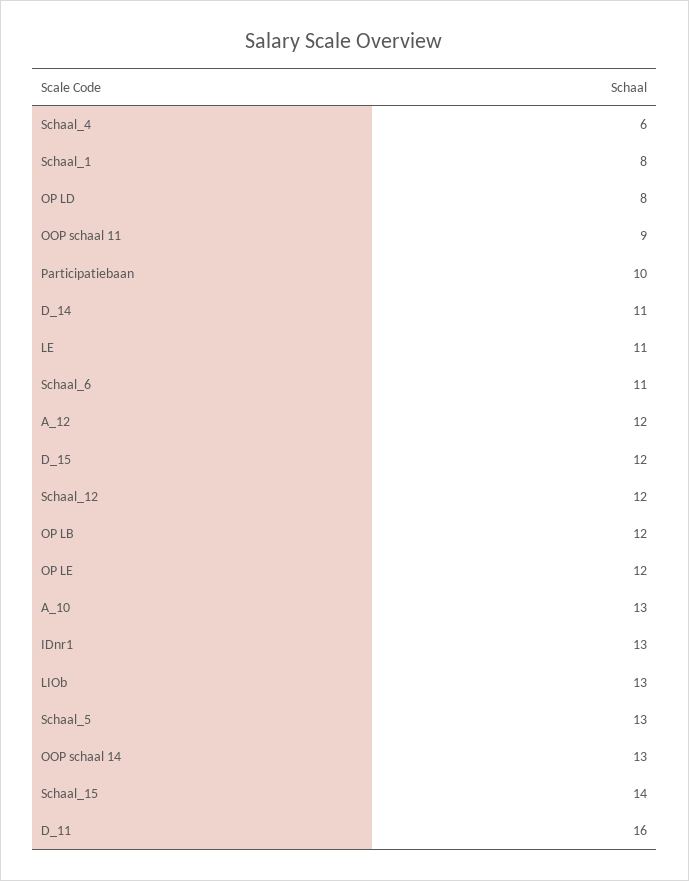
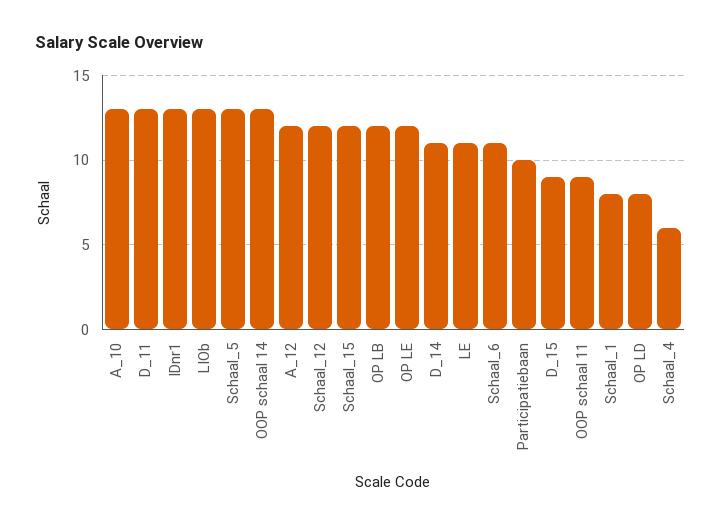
  {
    "Schaal_4": 6,
    "Schaal_1": 8,
    "OP LD": 8,
    "OOP schaal 11": 9,
    "Participatiebaan": 10,
    "D_14": 11,
    "LE": 11,
    "Schaal_6": 11,
    "A_12": 12,
-   "D_15": 12,
+   "D_15": 9,
    "Schaal_12": 12,
    "OP LB": 12,
    "OP LE": 12,
    "A_10": 13,
    "IDnr1": 13,
    "LIOb": 13,
    "Schaal_5": 13,
    "OOP schaal 14": 13,
-   "Schaal_15": 14,
+   "Schaal_15": 12,
-   "D_11": 16
+   "D_11": 13
  }

